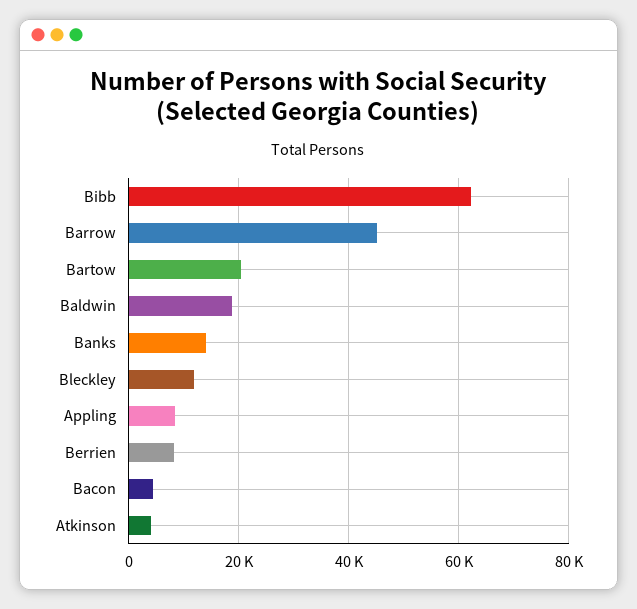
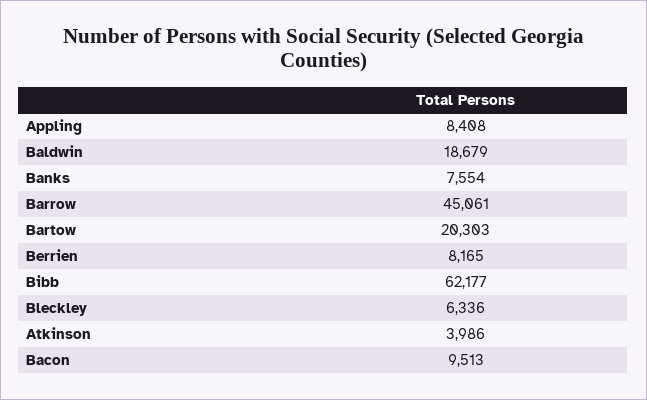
  {
    "Bibb": 62177,
    "Barrow": 45061,
    "Bartow": 20303,
    "Baldwin": 18679,
-   "Banks": 14000,
+   "Banks": 7554,
-   "Bleckley": 12000,
+   "Bleckley": 6336,
    "Appling": 8408,
    "Berrien": 8165,
-   "Bacon": 4000,
+   "Bacon": 9513,
    "Atkinson": 3986
  }

